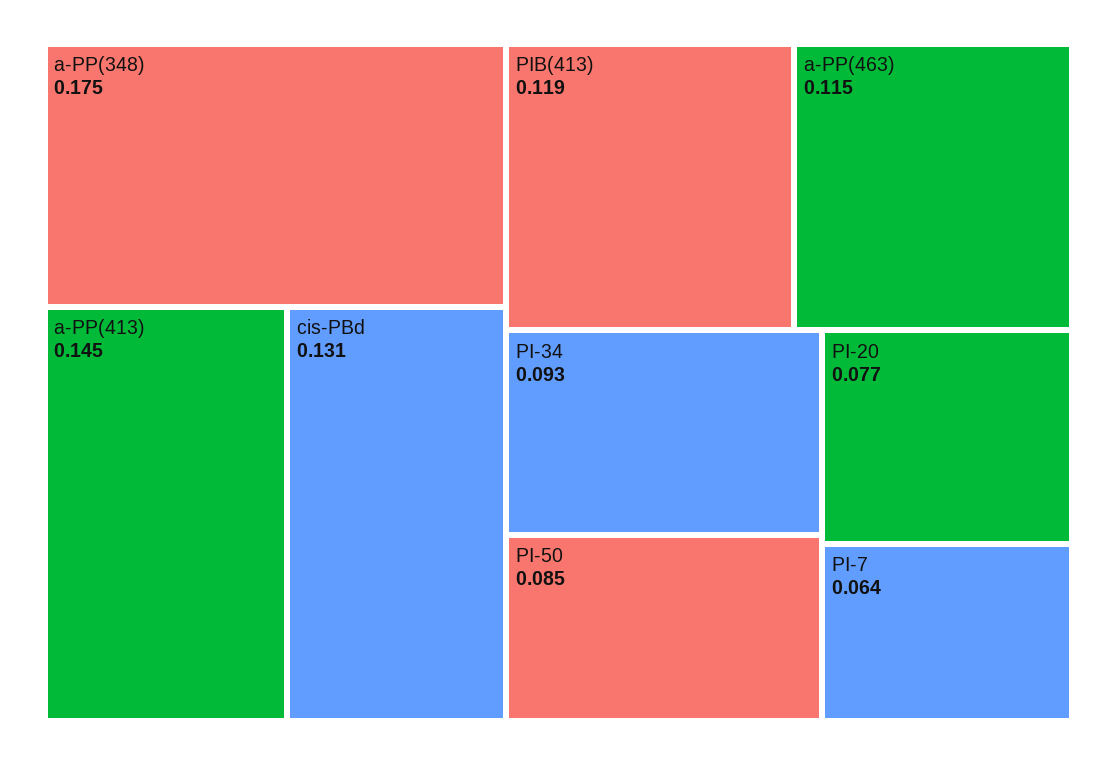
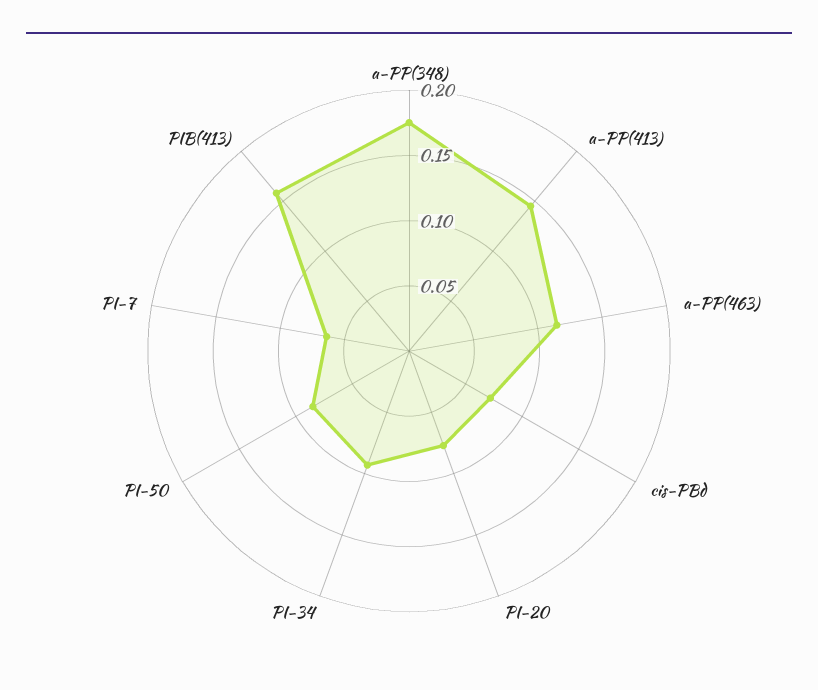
  {
    "a-PP(348)": 0.175,
    "a-PP(413)": 0.145,
-   "cis-PBd": 0.131,
+   "cis-PBd": 0.07,
-   "PIB(413)": 0.119,
+   "PIB(413)": 0.16,
    "a-PP(463)": 0.115,
    "PI-34": 0.093,
    "PI-50": 0.085,
    "PI-20": 0.077,
    "PI-7": 0.064
  }

